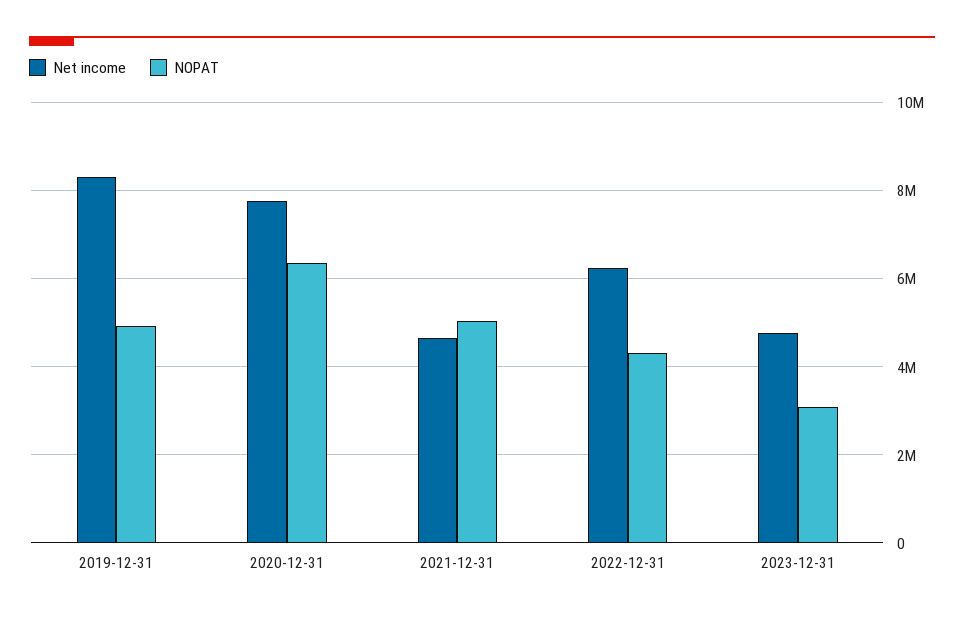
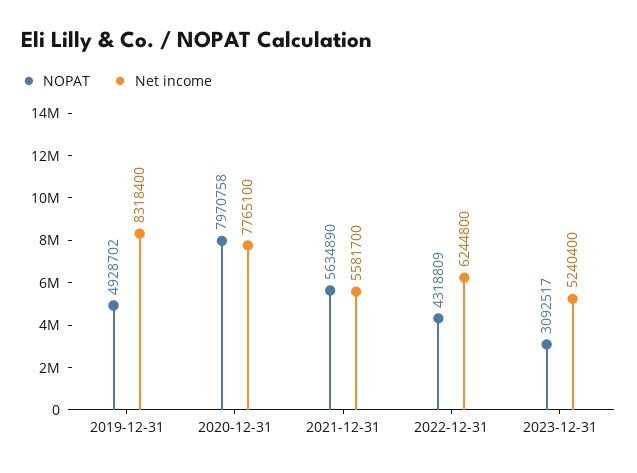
  {
    "Net income": {
      "2019-12-31": 8318400,
      "2020-12-31": 7765100,
-     "2021-12-31": 4600000,
+     "2021-12-31": 5581700,
      "2022-12-31": 6244800,
-     "2023-12-31": 4800000
+     "2023-12-31": 5240400
    },
    "NOPAT": {
      "2019-12-31": 4928702,
-     "2020-12-31": 6400000,
+     "2020-12-31": 7970758,
-     "2021-12-31": 5000000,
+     "2021-12-31": 5634890,
      "2022-12-31": 4318809,
      "2023-12-31": 3092517
    }
  }

